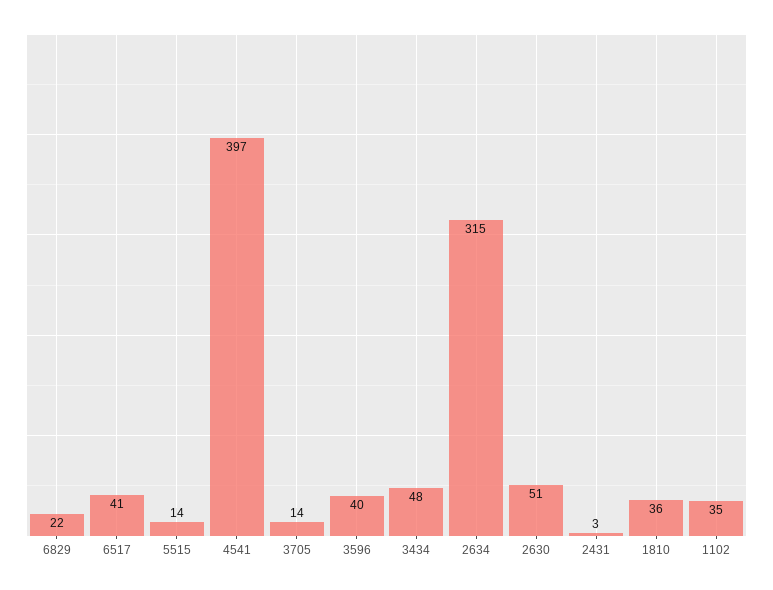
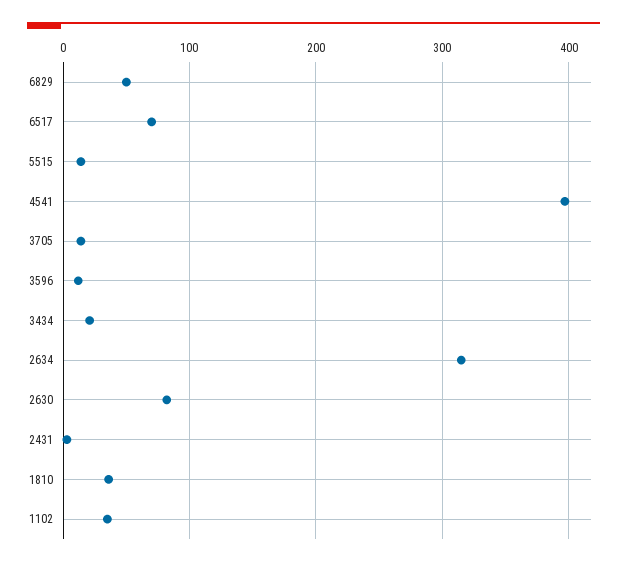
  {
-   "6829": 22,
+   "6829": 50,
-   "6517": 41,
+   "6517": 70,
    "5515": 14,
    "4541": 397,
    "3705": 14,
-   "3596": 40,
+   "3596": 10,
-   "3434": 48,
+   "3434": 20,
    "2634": 315,
-   "2630": 51,
+   "2630": 80,
    "2431": 3,
    "1810": 36,
    "1102": 35
  }

